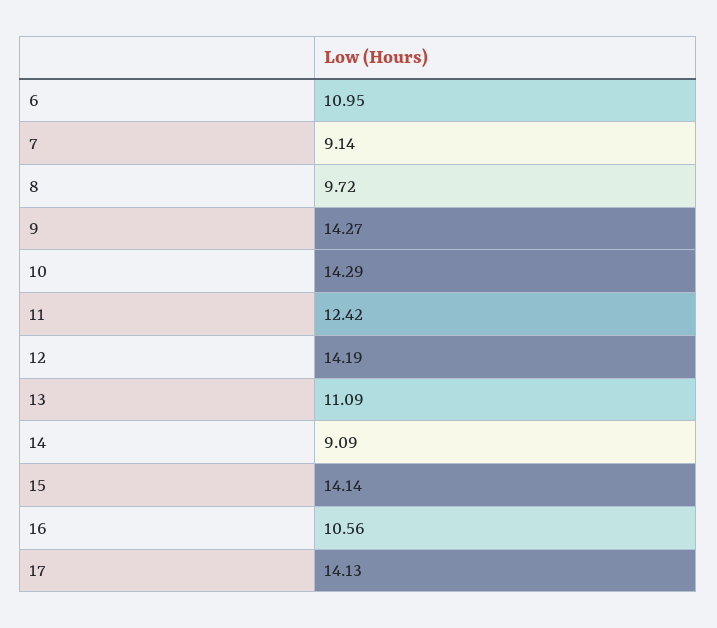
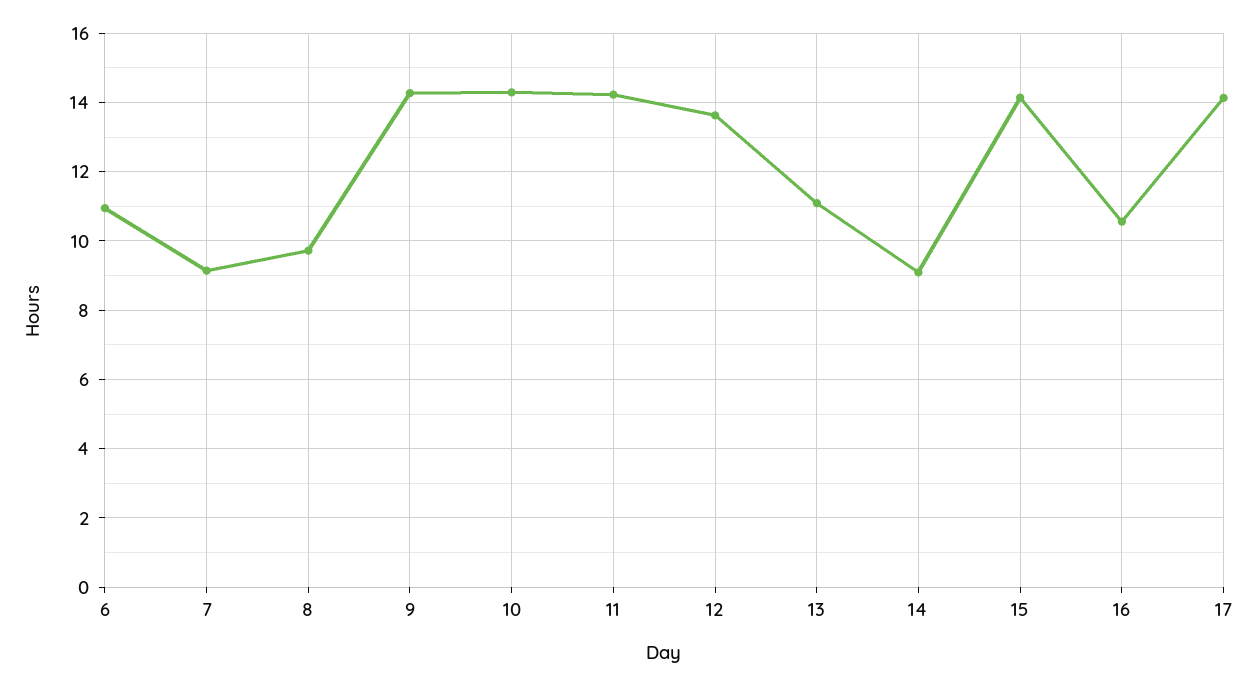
  {
    "6": 10.95,
    "7": 9.14,
    "8": 9.72,
    "9": 14.27,
    "10": 14.29,
-   "11": 12.42,
+   "11": 14.2,
-   "12": 14.19,
+   "12": 13.6,
    "13": 11.09,
    "14": 9.09,
    "15": 14.14,
    "16": 10.56,
    "17": 14.13
  }

